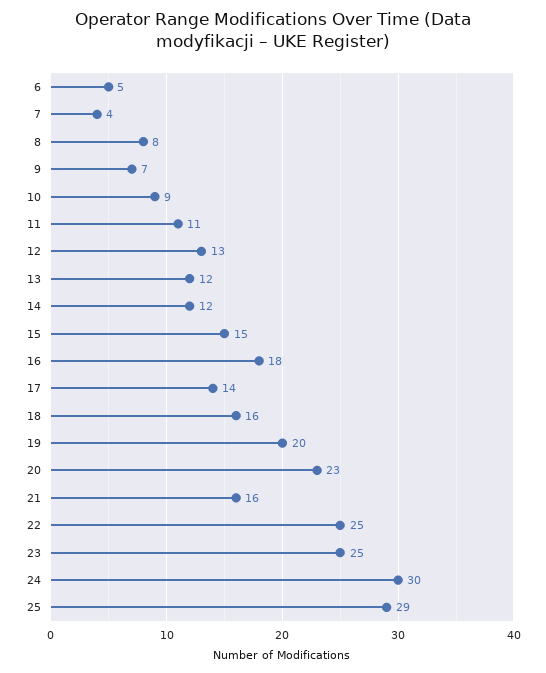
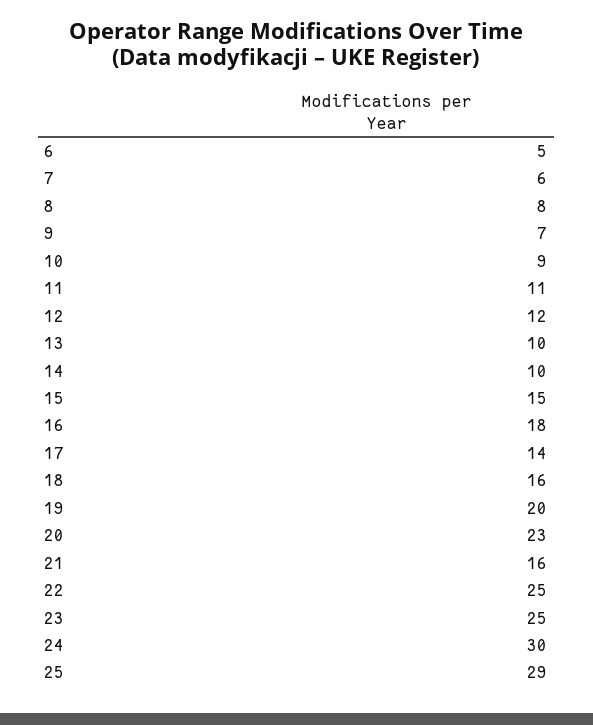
  {
    "6": 5,
-   "7": 4,
+   "7": 6,
    "8": 8,
    "9": 7,
    "10": 9,
    "11": 11,
-   "12": 13,
+   "12": 12,
-   "13": 12,
+   "13": 10,
-   "14": 12,
+   "14": 10,
    "15": 15,
    "16": 18,
    "17": 14,
    "18": 16,
    "19": 20,
    "20": 23,
    "21": 16,
    "22": 25,
    "23": 25,
    "24": 30,
    "25": 29
  }

